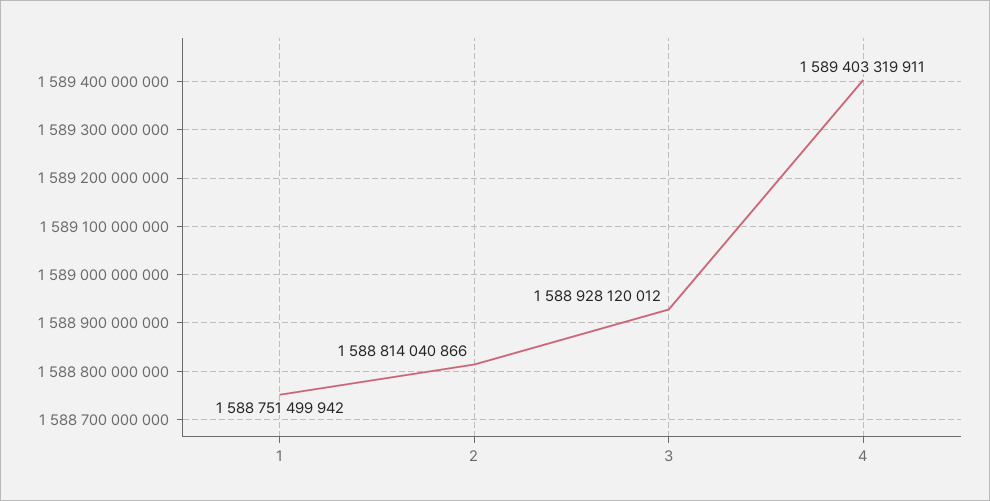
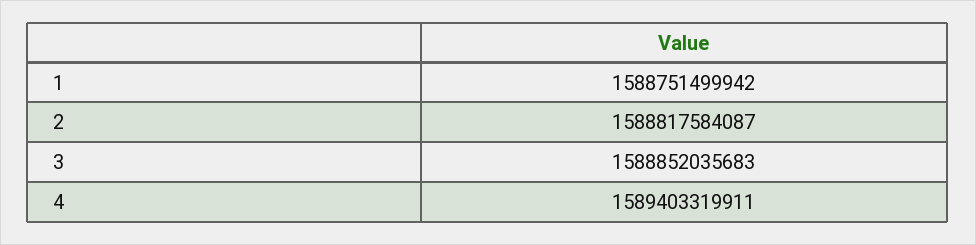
  {
    "1": 1588751499942,
-   "2": 1588814040866,
+   "2": 1588817584087,
-   "3": 1588928120012,
+   "3": 1588852035683,
    "4": 1589403319911
  }

